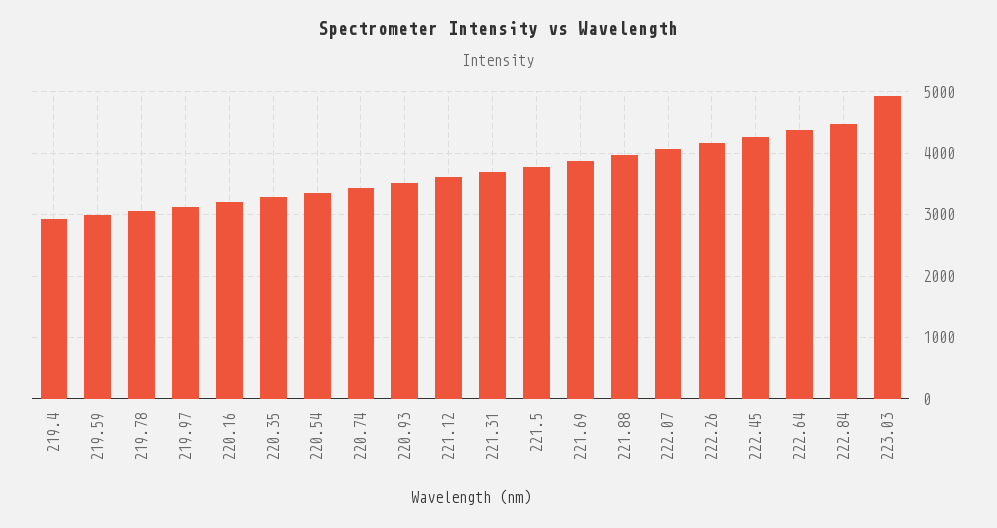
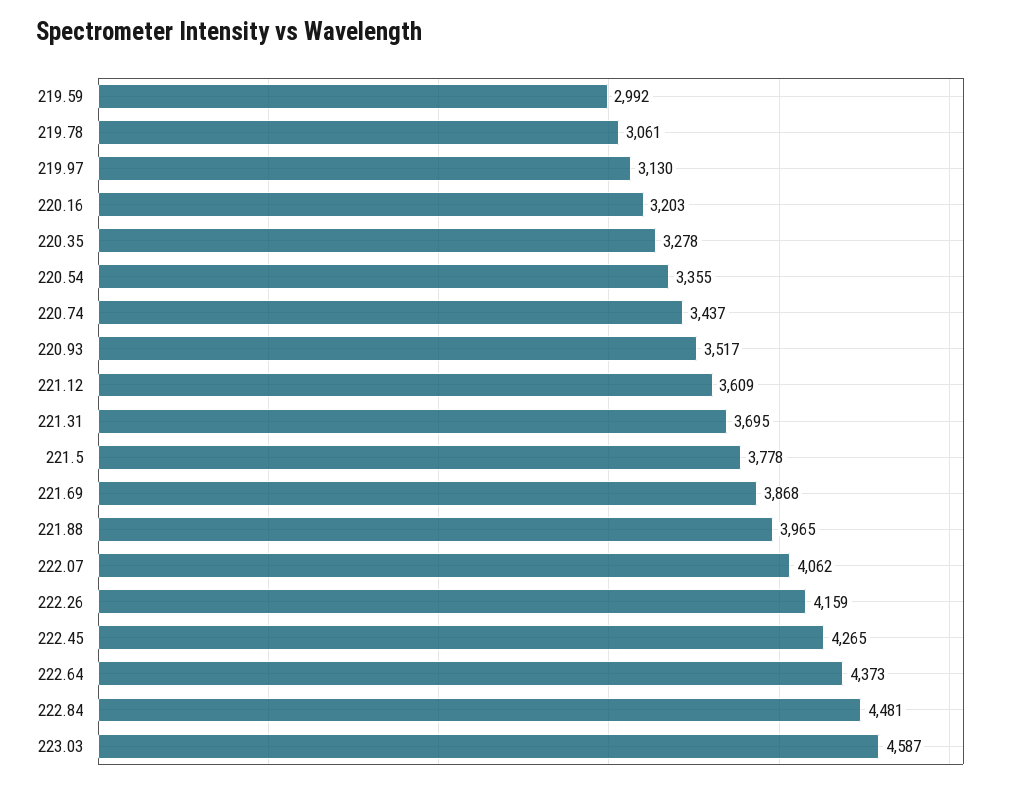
  {
-   "219.4": 2900,
    "219.59": 2992,
    "219.78": 3061,
    "219.97": 3130,
    "220.16": 3203,
    "220.35": 3278,
    "220.54": 3355,
    "220.74": 3437,
    "220.93": 3517,
    "221.12": 3609,
    "221.31": 3695,
    "221.5": 3778,
    "221.69": 3868,
    "221.88": 3965,
    "222.07": 4062,
    "222.26": 4159,
    "222.45": 4265,
    "222.64": 4373,
    "222.84": 4481,
-   "223.03": 4900
+   "223.03": 4587
  }

